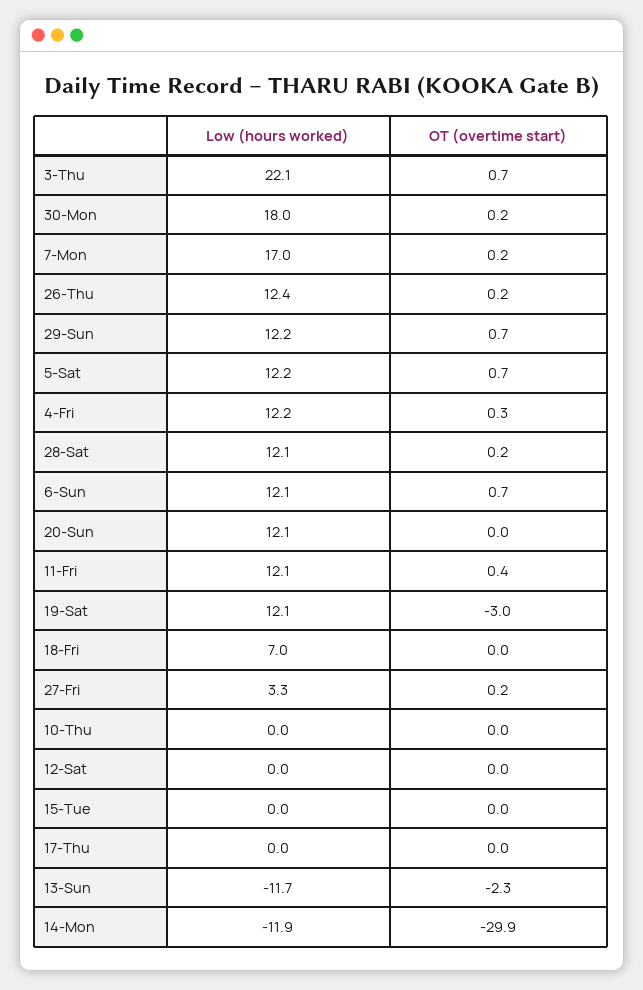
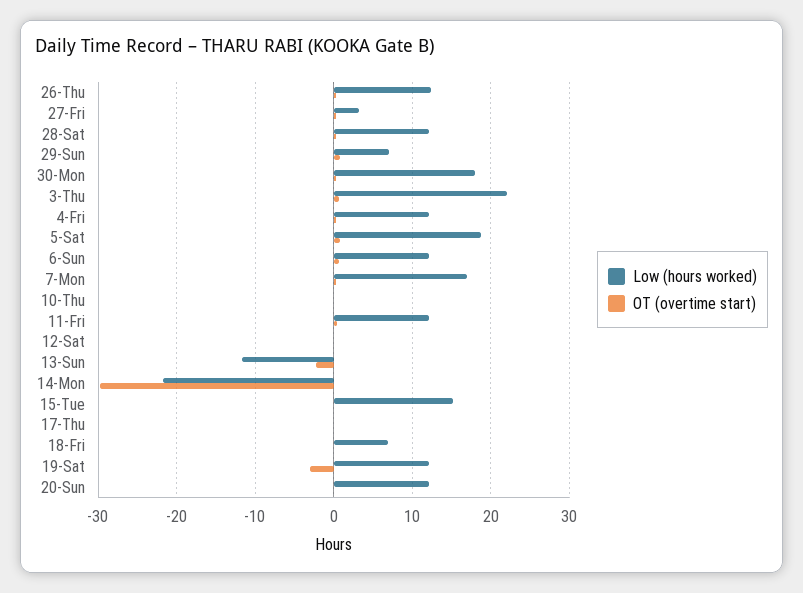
  {
    "Low (hours worked)": {
      "3-Thu": 22.1,
      "30-Mon": 18,
      "7-Mon": 17,
      "26-Thu": 12.4,
-     "29-Sun": 12.2,
+     "29-Sun": 7,
-     "5-Sat": 12.2,
+     "5-Sat": 19,
      "4-Fri": 12.2,
      "28-Sat": 12.1,
      "6-Sun": 12.1,
      "20-Sun": 12.1,
      "11-Fri": 12.1,
      "19-Sat": 12.1,
      "18-Fri": 7,
      "27-Fri": 3.3,
      "10-Thu": 0,
      "12-Sat": 0,
-     "15-Tue": 0,
+     "15-Tue": 15,
      "17-Thu": 0,
      "13-Sun": -11.7,
-     "14-Mon": -11.9
+     "14-Mon": -22
    },
    "OT (overtime start)": {
      "3-Thu": 0.7,
      "30-Mon": 0.2,
      "7-Mon": 0.2,
      "26-Thu": 0.2,
      "29-Sun": 0.7,
      "5-Sat": 0.7,
      "4-Fri": 0.3,
      "28-Sat": 0.2,
      "6-Sun": 0.7,
      "20-Sun": 0,
      "11-Fri": 0.4,
      "19-Sat": -3,
      "18-Fri": 0,
      "27-Fri": 0.2,
      "10-Thu": 0,
      "12-Sat": 0,
      "15-Tue": 0,
      "17-Thu": 0,
      "13-Sun": -2.3,
      "14-Mon": -29.9
    }
  }

